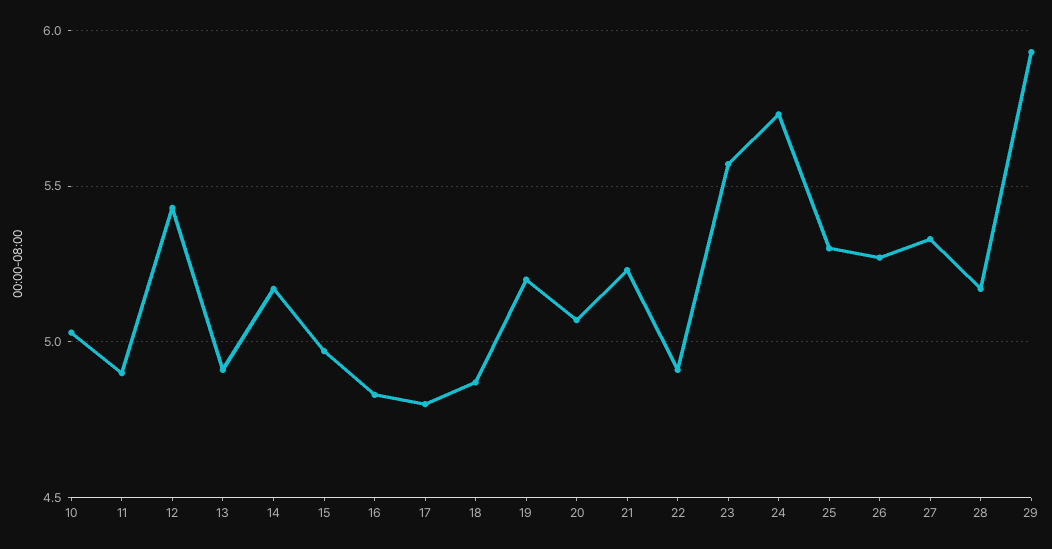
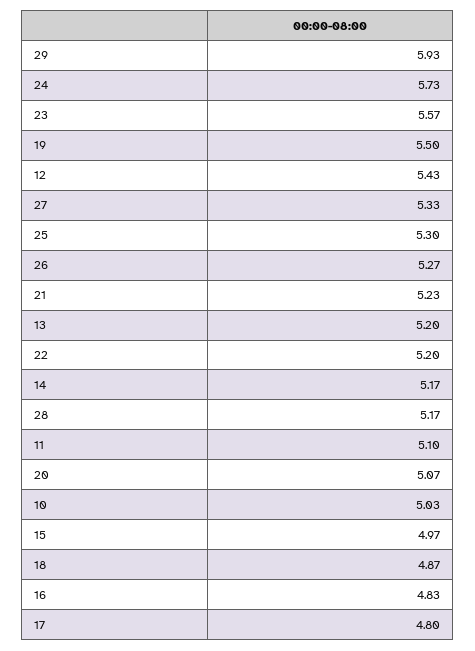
  {
    "10": 5.03,
-   "11": 4.9,
+   "11": 5.1,
    "12": 5.43,
-   "13": 4.9,
+   "13": 5.2,
    "14": 5.17,
    "15": 4.97,
    "16": 4.83,
    "17": 4.8,
    "18": 4.87,
-   "19": 5.2,
+   "19": 5.5,
    "20": 5.07,
    "21": 5.23,
-   "22": 4.9,
+   "22": 5.2,
    "23": 5.57,
    "24": 5.73,
    "25": 5.3,
    "26": 5.27,
    "27": 5.33,
    "28": 5.17,
    "29": 5.93
  }

